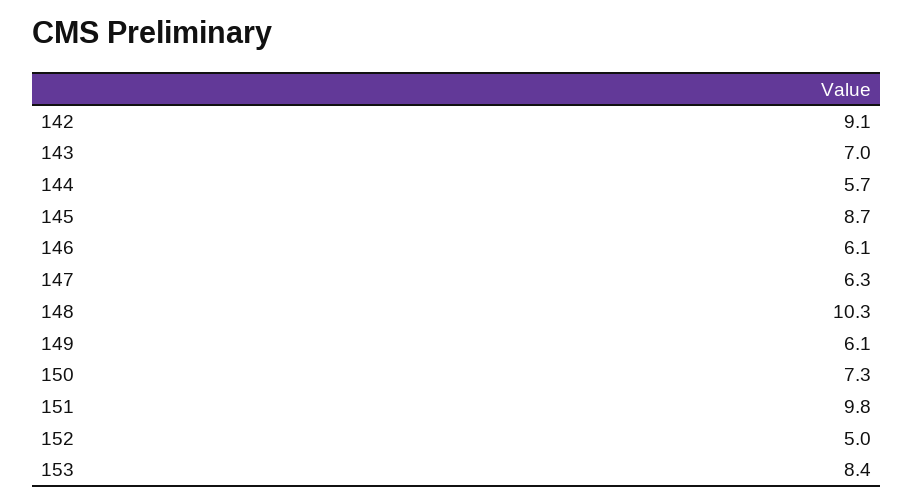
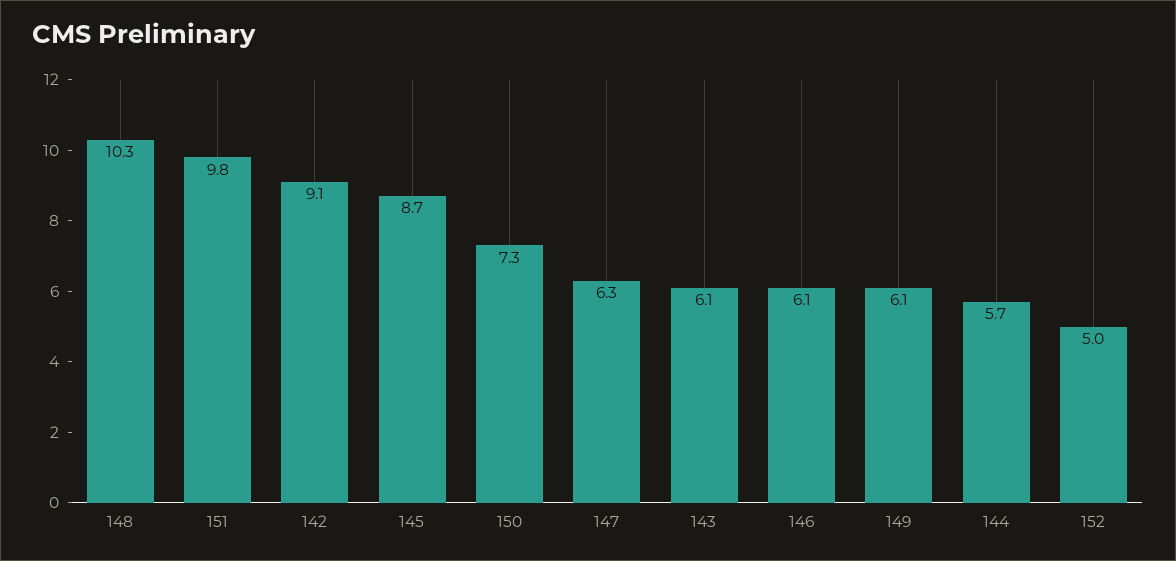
  {
    "142": 9.1,
-   "143": 7,
+   "143": 6.1,
    "144": 5.7,
    "145": 8.7,
    "146": 6.1,
    "147": 6.3,
    "148": 10.3,
    "149": 6.1,
    "150": 7.3,
    "151": 9.8,
-   "152": 5,
+   "152": 5
-   "153": 8.4
  }

